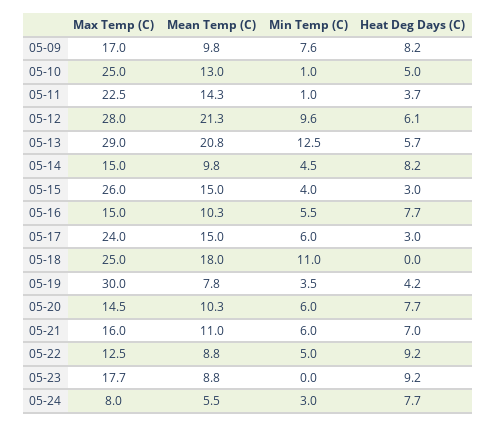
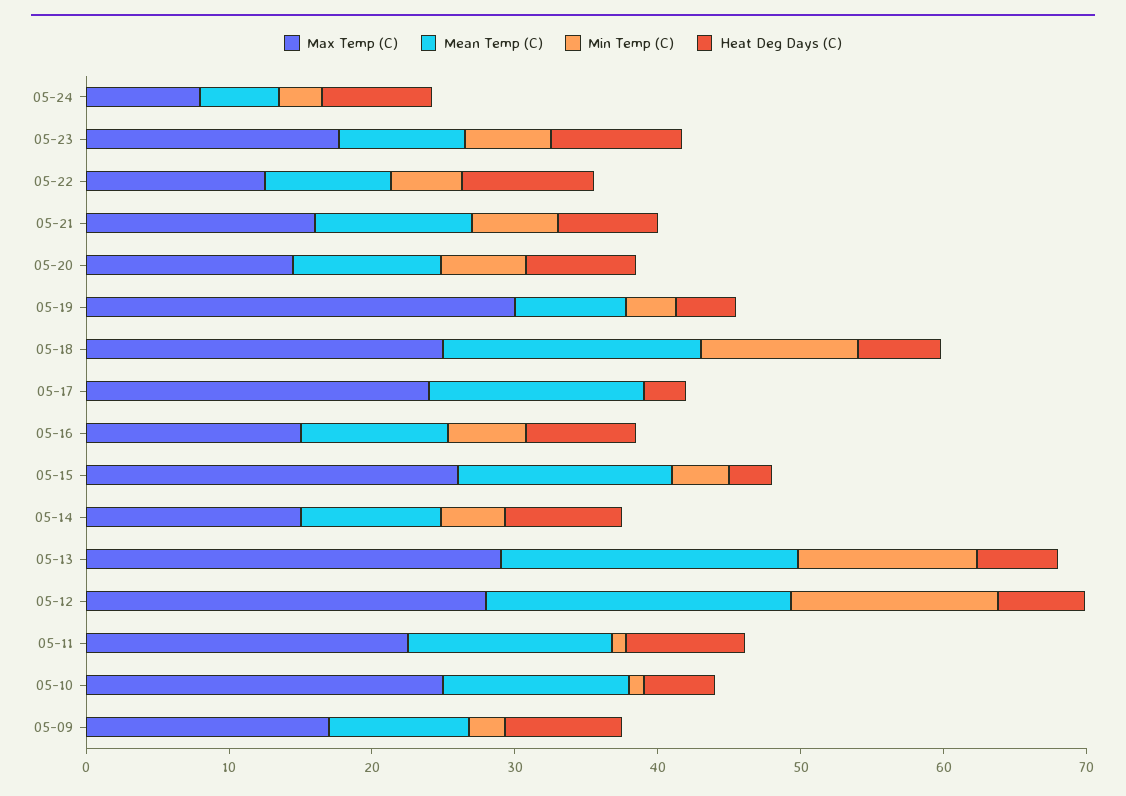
  {
    "Max Temp (C)": {
      "05-09": 17,
      "05-10": 25,
      "05-11": 22.5,
      "05-12": 28,
      "05-13": 29,
      "05-14": 15,
      "05-15": 26,
      "05-16": 15,
      "05-17": 24,
      "05-18": 25,
      "05-19": 30,
      "05-20": 14.5,
      "05-21": 16,
      "05-22": 12.5,
      "05-23": 17.7,
      "05-24": 8
    },
    "Mean Temp (C)": {
      "05-09": 9.8,
      "05-10": 13,
      "05-11": 14.3,
      "05-12": 21.3,
      "05-13": 20.8,
      "05-14": 9.8,
      "05-15": 15,
      "05-16": 10.3,
      "05-17": 15,
      "05-18": 18,
      "05-19": 7.8,
      "05-20": 10.3,
      "05-21": 11,
      "05-22": 8.8,
      "05-23": 8.8,
      "05-24": 5.5
    },
    "Min Temp (C)": {
-     "05-09": 7.6,
+     "05-09": 2,
      "05-10": 1,
      "05-11": 1,
-     "05-12": 9.6,
+     "05-12": 14,
      "05-13": 12.5,
      "05-14": 4.5,
      "05-15": 4,
      "05-16": 5.5,
-     "05-17": 6,
+     "05-17": 0,
      "05-18": 11,
      "05-19": 3.5,
      "05-20": 6,
      "05-21": 6,
      "05-22": 5,
-     "05-23": 0,
+     "05-23": 6,
      "05-24": 3
    },
    "Heat Deg Days (C)": {
      "05-09": 8.2,
      "05-10": 5,
-     "05-11": 3.7,
+     "05-11": 8,
      "05-12": 6.1,
      "05-13": 5.7,
      "05-14": 8.2,
      "05-15": 3,
      "05-16": 7.7,
      "05-17": 3,
-     "05-18": 0,
+     "05-18": 6,
      "05-19": 4.2,
      "05-20": 7.7,
      "05-21": 7,
      "05-22": 9.2,
      "05-23": 9.2,
      "05-24": 7.7
    }
  }

